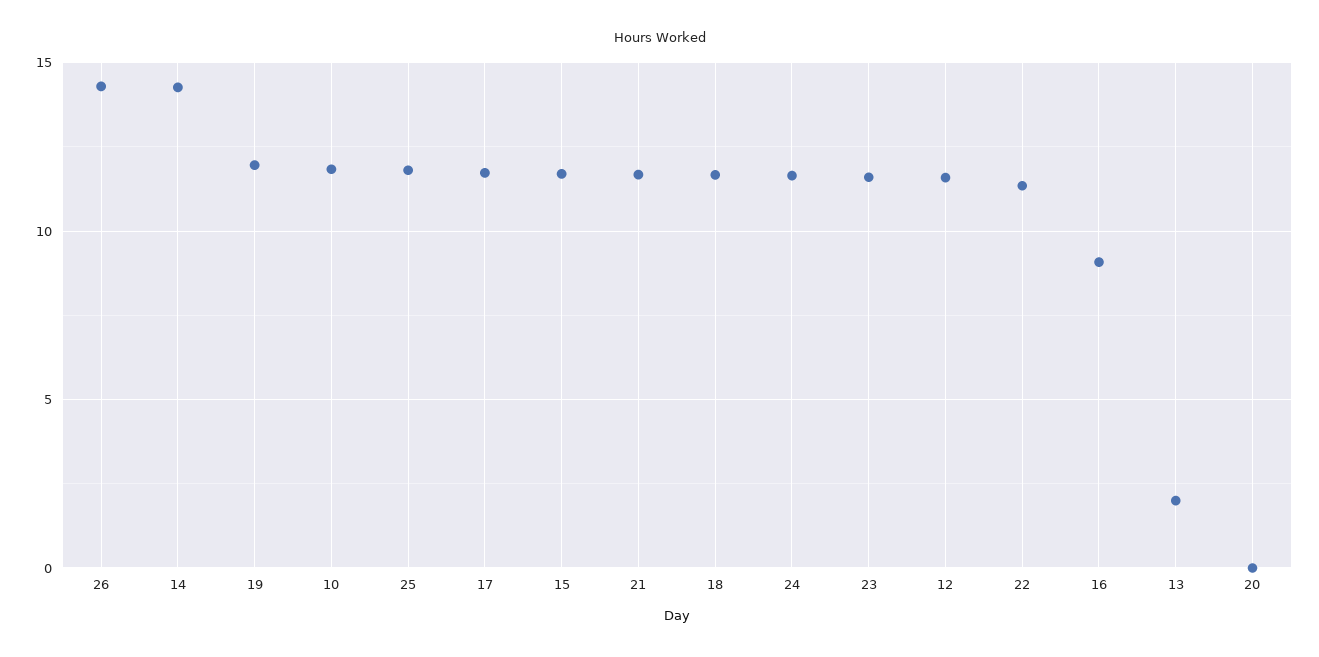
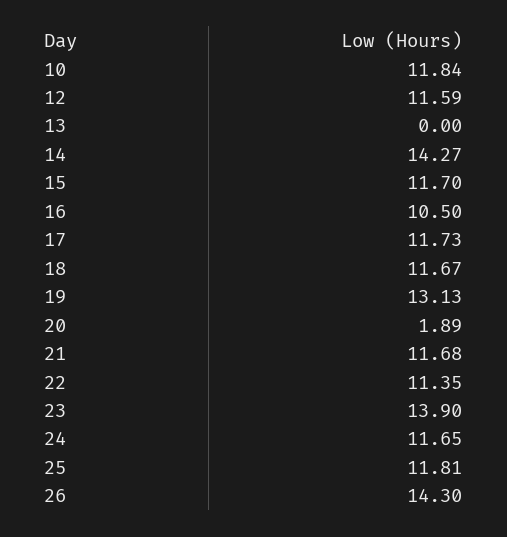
  {
    "26": 14.3,
    "14": 14.27,
-   "19": 12,
+   "19": 13.13,
    "10": 11.84,
    "25": 11.81,
    "17": 11.73,
    "15": 11.7,
    "21": 11.68,
    "18": 11.67,
    "24": 11.65,
-   "23": 11.5,
+   "23": 13.9,
    "12": 11.59,
    "22": 11.35,
-   "16": 9,
+   "16": 10.5,
-   "13": 2,
+   "13": 0,
-   "20": 0
+   "20": 1.89
  }

